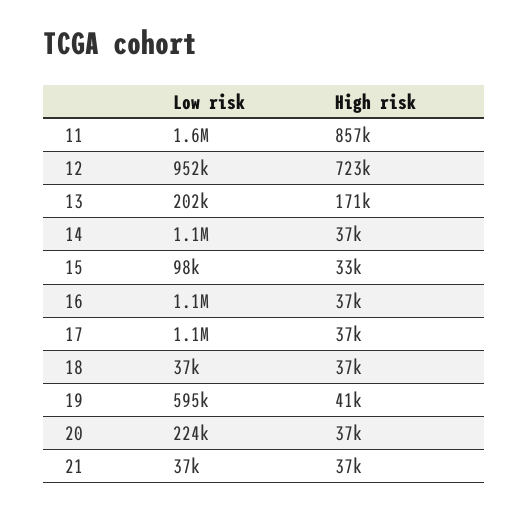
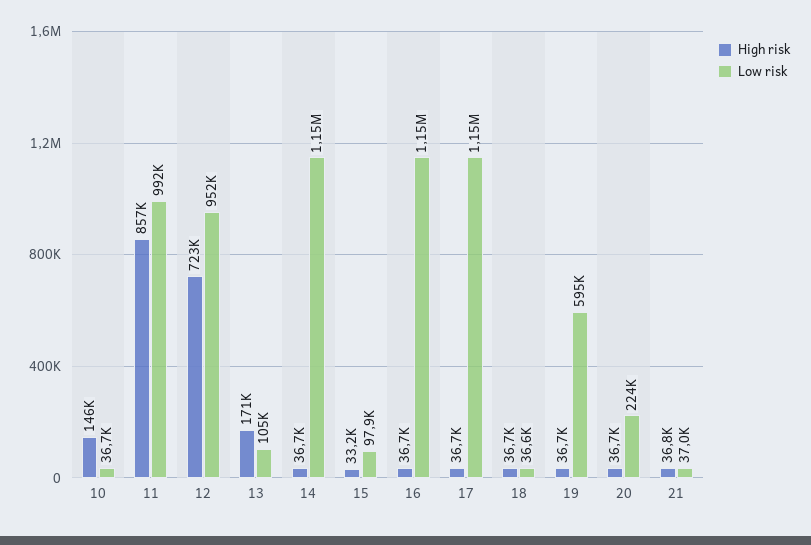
  {
    "Low risk": {
-     "11": 1600000,
+     "11": 992000,
      "12": 952000,
-     "13": 202000,
+     "13": 105000,
      "14": 1150000,
      "15": 97900,
      "16": 1150000,
      "17": 1150000,
      "18": 36600,
      "19": 595000,
      "20": 224000,
-     "21": 37000
+     "21": 37000,
+     "10": 36700
    },
    "High risk": {
      "11": 857000,
      "12": 723000,
      "13": 171000,
      "14": 36700,
      "15": 33200,
      "16": 36700,
      "17": 36700,
      "18": 36700,
-     "19": 41000,
+     "19": 36700,
      "20": 36700,
-     "21": 36800
+     "21": 36800,
+     "10": 146000
    }
  }

